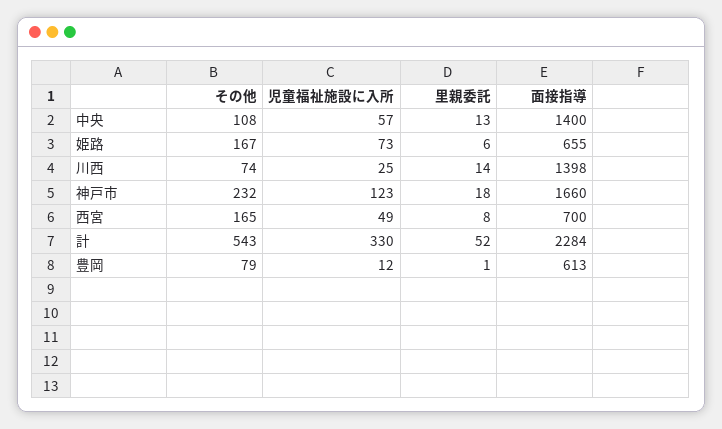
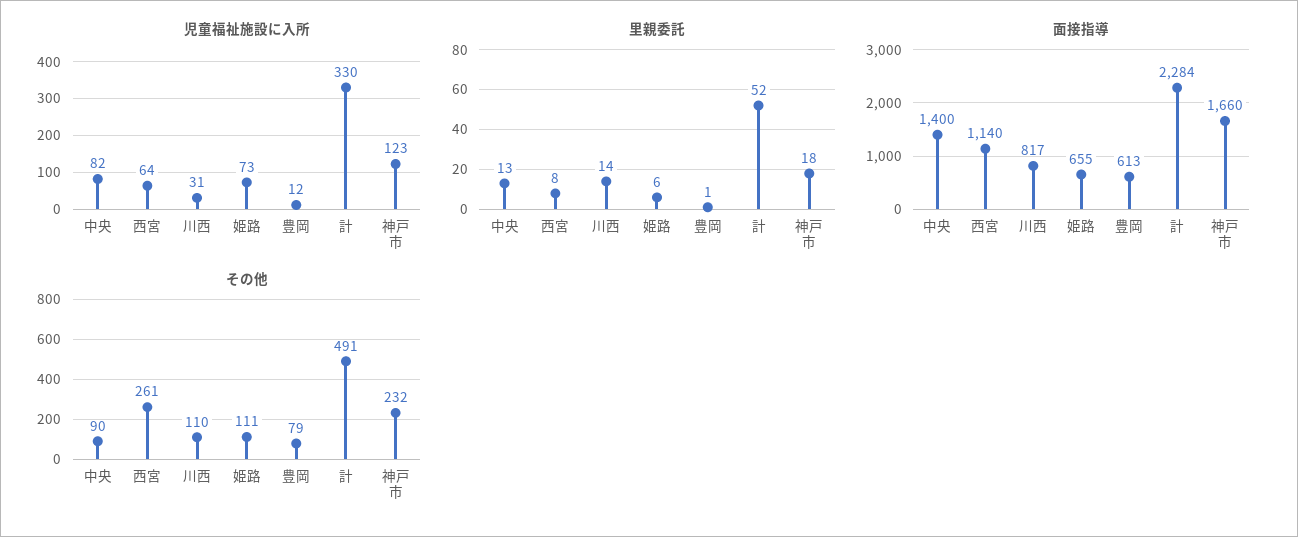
  {
    "その他": {
-     "中央": 108,
+     "中央": 90,
-     "姫路": 167,
+     "姫路": 111,
-     "川西": 74,
+     "川西": 110,
      "神戸市": 232,
-     "西宮": 165,
+     "西宮": 261,
-     "計": 543,
+     "計": 491,
      "豊岡": 79
    },
    "児童福祉施設に入所": {
-     "中央": 57,
+     "中央": 82,
      "姫路": 73,
-     "川西": 25,
+     "川西": 31,
      "神戸市": 123,
-     "西宮": 49,
+     "西宮": 64,
      "計": 330,
      "豊岡": 12
    },
    "里親委託": {
      "中央": 13,
      "姫路": 6,
      "川西": 14,
      "神戸市": 18,
      "西宮": 8,
      "計": 52,
      "豊岡": 1
    },
    "面接指導": {
      "中央": 1400,
      "姫路": 655,
-     "川西": 1398,
+     "川西": 817,
      "神戸市": 1660,
-     "西宮": 700,
+     "西宮": 1140,
      "計": 2284,
      "豊岡": 613
    }
  }

